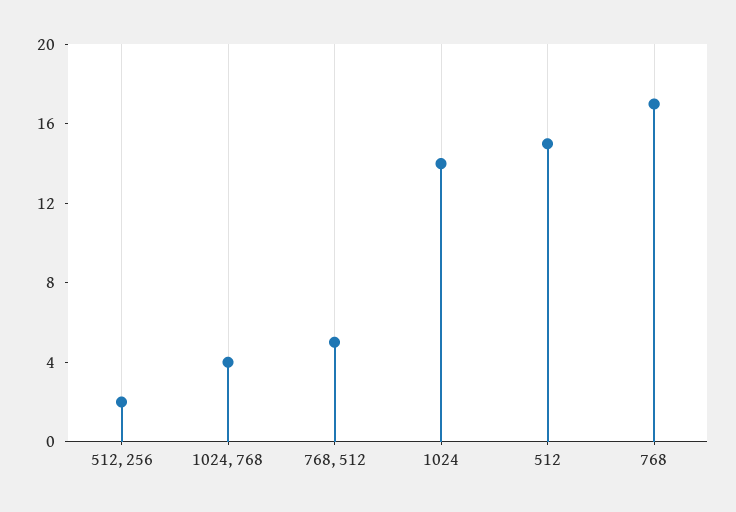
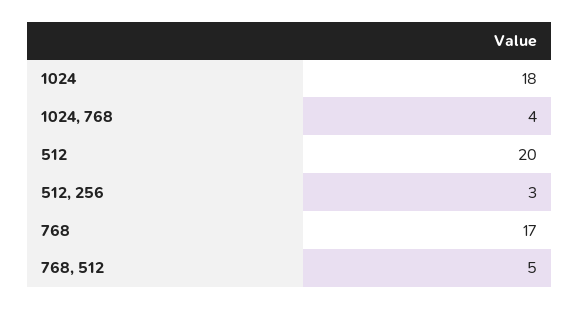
  {
-   "512, 256": 2,
+   "512, 256": 3,
    "1024, 768": 4,
    "768, 512": 5,
-   "1024": 14,
+   "1024": 18,
-   "512": 15,
+   "512": 20,
    "768": 17
  }

